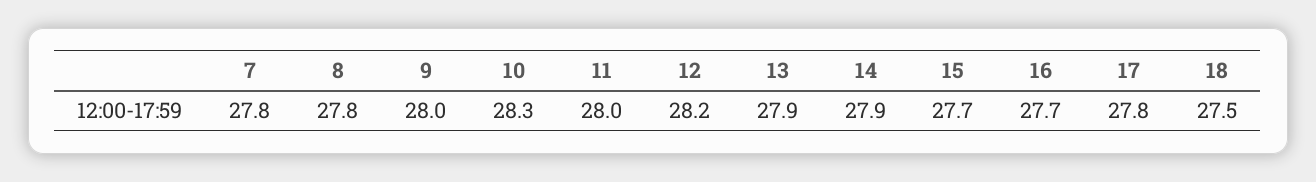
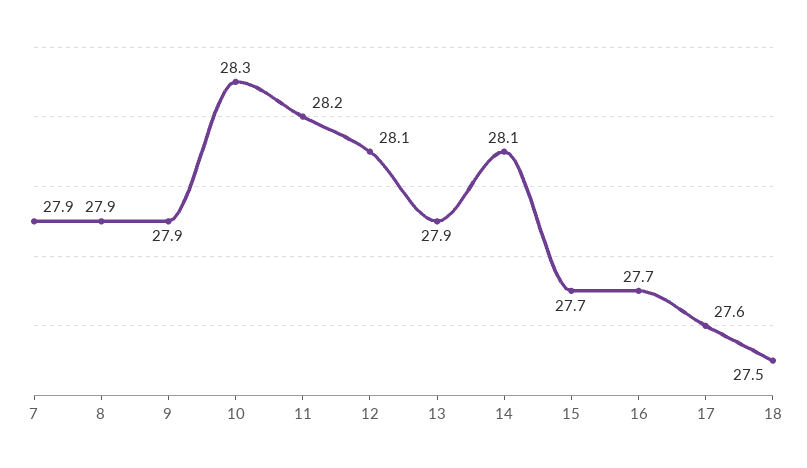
  {
-   "7": 27.8,
+   "7": 27.9,
-   "8": 27.8,
+   "8": 27.9,
-   "9": 28,
+   "9": 27.9,
    "10": 28.3,
-   "11": 28,
+   "11": 28.2,
-   "12": 28.2,
+   "12": 28.1,
    "13": 27.9,
-   "14": 27.9,
+   "14": 28.1,
    "15": 27.7,
    "16": 27.7,
-   "17": 27.8,
+   "17": 27.6,
    "18": 27.5
  }

